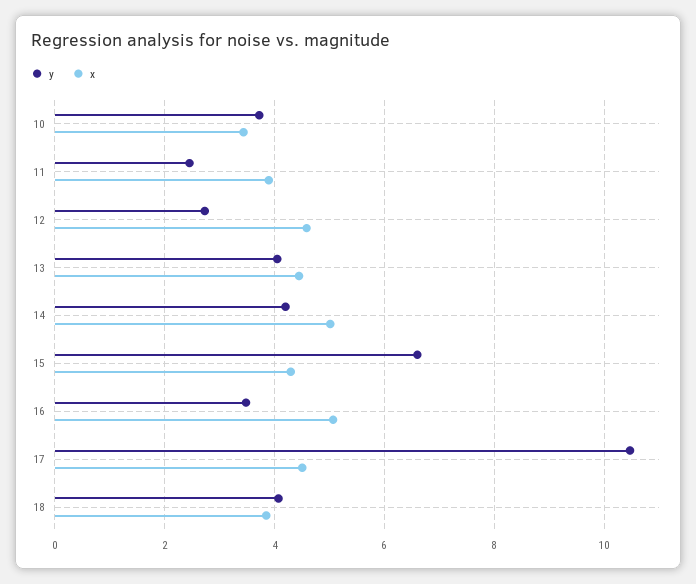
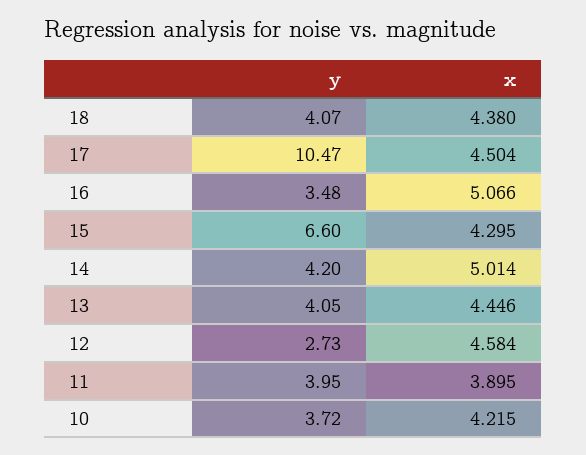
  {
    "y": {
      "10": 3.72,
-     "11": 2.4,
+     "11": 3.95,
      "12": 2.73,
      "13": 4.05,
      "14": 4.2,
      "15": 6.6,
      "16": 3.48,
      "17": 10.47,
      "18": 4.07
    },
    "x": {
-     "10": 3.4,
+     "10": 4.215,
      "11": 3.895,
      "12": 4.584,
      "13": 4.446,
      "14": 5.014,
      "15": 4.295,
      "16": 5.066,
      "17": 4.504,
-     "18": 3.8
+     "18": 4.38
    }
  }

